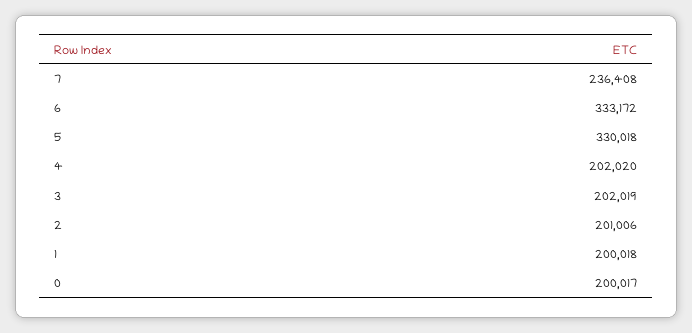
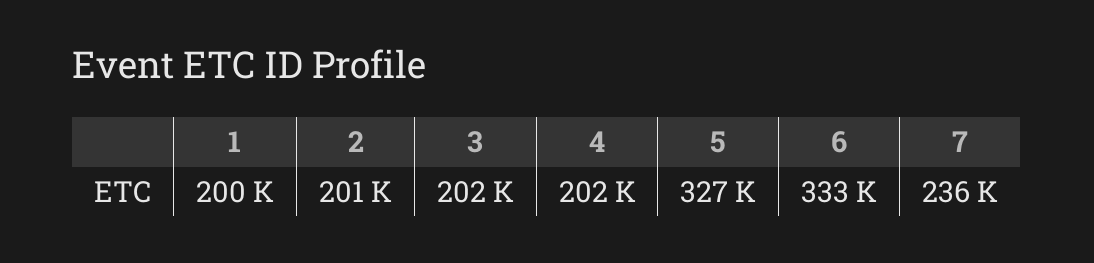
  {
    "7": 236408,
    "6": 333172,
-   "5": 330018,
+   "5": 327000,
    "4": 202020,
    "3": 202019,
    "2": 201006,
-   "1": 200018,
+   "1": 200018
-   "0": 200017
  }

